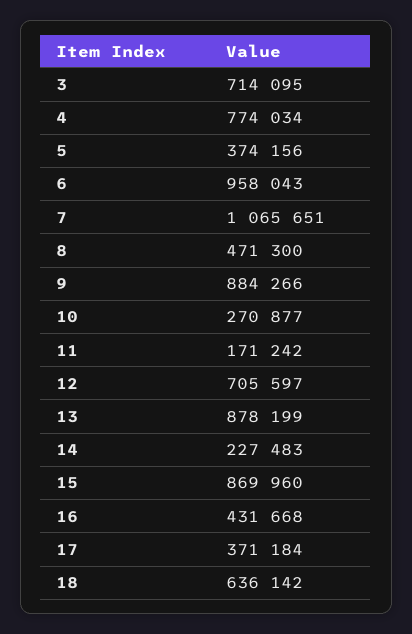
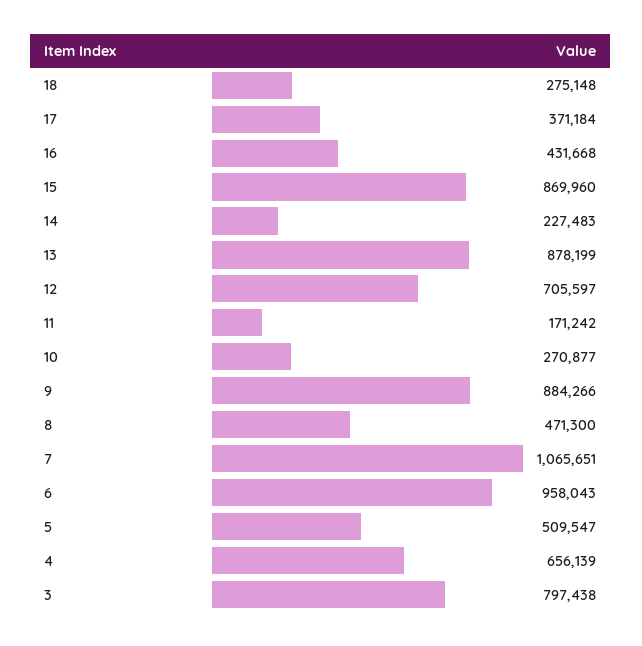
  {
-   "3": 714095,
+   "3": 797438,
-   "4": 774034,
+   "4": 656139,
-   "5": 374156,
+   "5": 509547,
    "6": 958043,
    "7": 1065651,
    "8": 471300,
    "9": 884266,
    "10": 270877,
    "11": 171242,
    "12": 705597,
    "13": 878199,
    "14": 227483,
    "15": 869960,
    "16": 431668,
    "17": 371184,
-   "18": 636142
+   "18": 275148
  }

